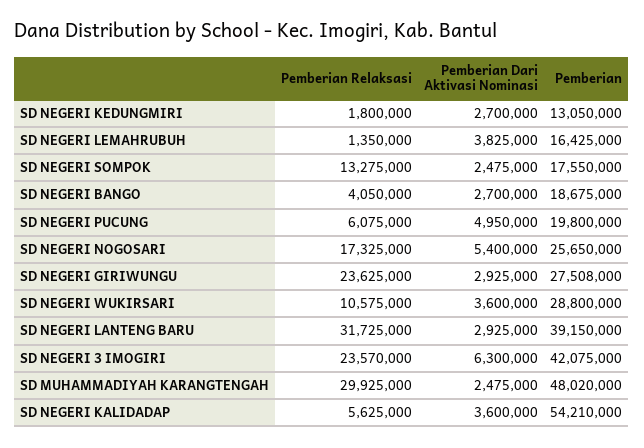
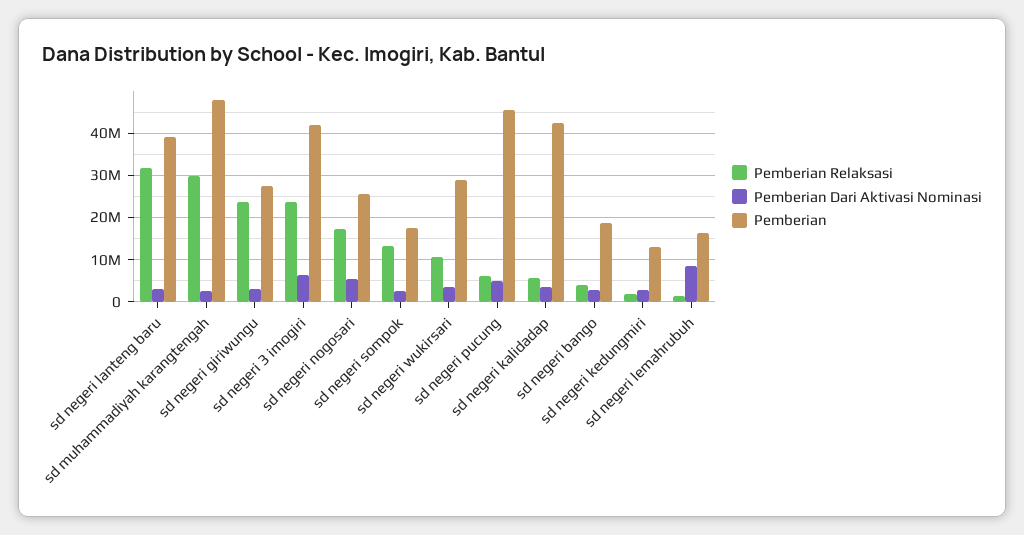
  {
    "Pemberian Relaksasi": {
      "SD NEGERI KEDUNGMIRI": 1800000,
      "SD NEGERI LEMAHRUBUH": 1350000,
      "SD NEGERI SOMPOK": 13275000,
      "SD NEGERI BANGO": 4050000,
      "SD NEGERI PUCUNG": 6075000,
      "SD NEGERI NOGOSARI": 17325000,
      "SD NEGERI GIRIWUNGU": 23625000,
      "SD NEGERI WUKIRSARI": 10575000,
      "SD NEGERI LANTENG BARU": 31725000,
      "SD NEGERI 3 IMOGIRI": 23570000,
      "SD MUHAMMADIYAH KARANGTENGAH": 29925000,
      "SD NEGERI KALIDADAP": 5625000
    },
    "Pemberian Dari Aktivasi Nominasi": {
      "SD NEGERI KEDUNGMIRI": 2700000,
-     "SD NEGERI LEMAHRUBUH": 3825000,
+     "SD NEGERI LEMAHRUBUH": 8000000,
      "SD NEGERI SOMPOK": 2475000,
      "SD NEGERI BANGO": 2700000,
      "SD NEGERI PUCUNG": 4950000,
      "SD NEGERI NOGOSARI": 5400000,
      "SD NEGERI GIRIWUNGU": 2925000,
      "SD NEGERI WUKIRSARI": 3600000,
      "SD NEGERI LANTENG BARU": 2925000,
      "SD NEGERI 3 IMOGIRI": 6300000,
      "SD MUHAMMADIYAH KARANGTENGAH": 2475000,
      "SD NEGERI KALIDADAP": 3600000
    },
    "Pemberian": {
      "SD NEGERI KEDUNGMIRI": 13050000,
      "SD NEGERI LEMAHRUBUH": 16425000,
      "SD NEGERI SOMPOK": 17550000,
      "SD NEGERI BANGO": 18675000,
-     "SD NEGERI PUCUNG": 19800000,
+     "SD NEGERI PUCUNG": 46000000,
      "SD NEGERI NOGOSARI": 25650000,
      "SD NEGERI GIRIWUNGU": 27508000,
      "SD NEGERI WUKIRSARI": 28800000,
      "SD NEGERI LANTENG BARU": 39150000,
      "SD NEGERI 3 IMOGIRI": 42075000,
      "SD MUHAMMADIYAH KARANGTENGAH": 48020000,
-     "SD NEGERI KALIDADAP": 54210000
+     "SD NEGERI KALIDADAP": 42000000
    }
  }

